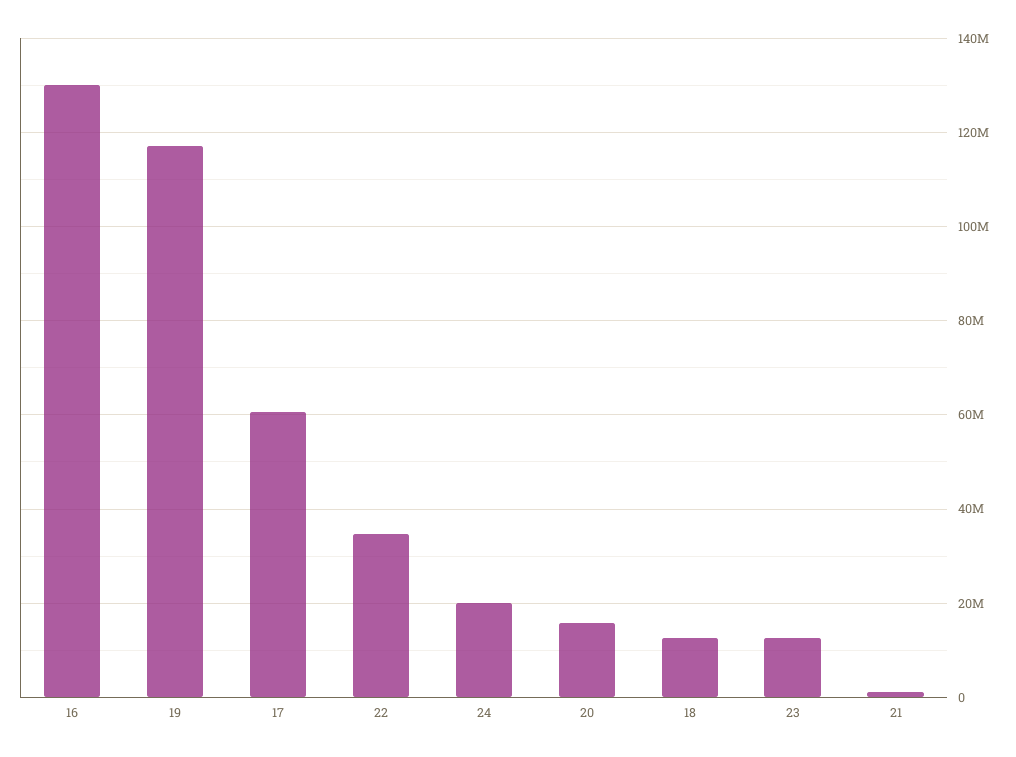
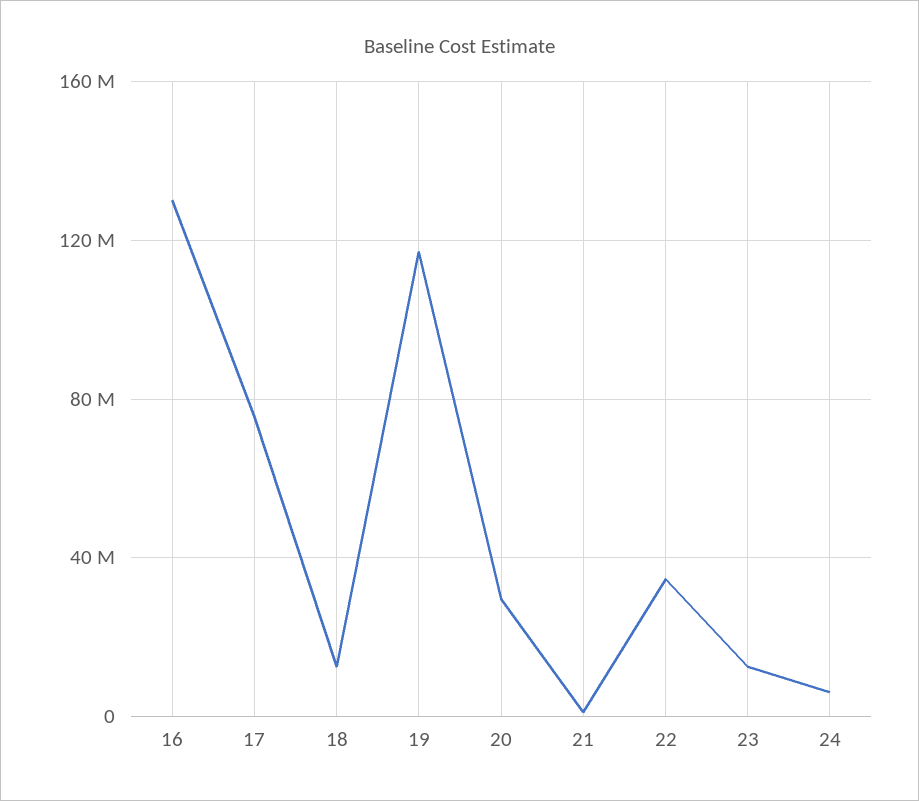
  {
    "16": 130000000,
    "19": 118000000,
-   "17": 60000000,
+   "17": 75000000,
    "22": 34000000,
-   "24": 20000000,
+   "24": 5000000,
-   "20": 16000000,
+   "20": 30000000,
    "18": 12000000,
    "23": 12000000,
    "21": 2000000
  }

